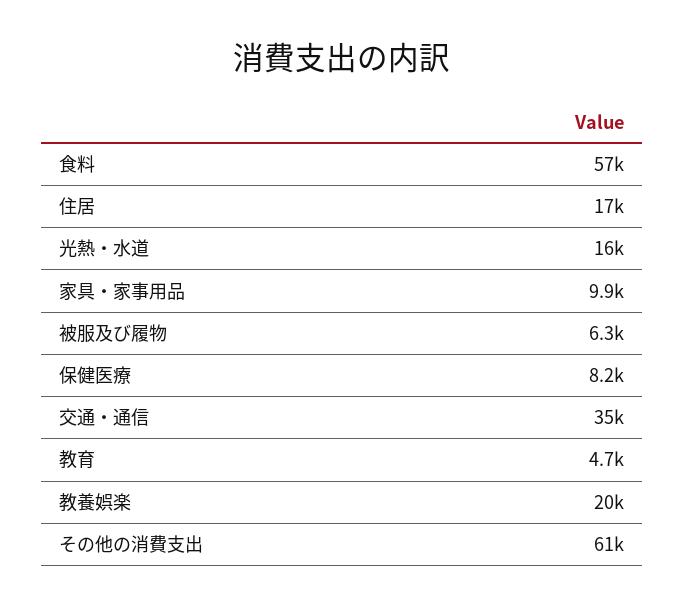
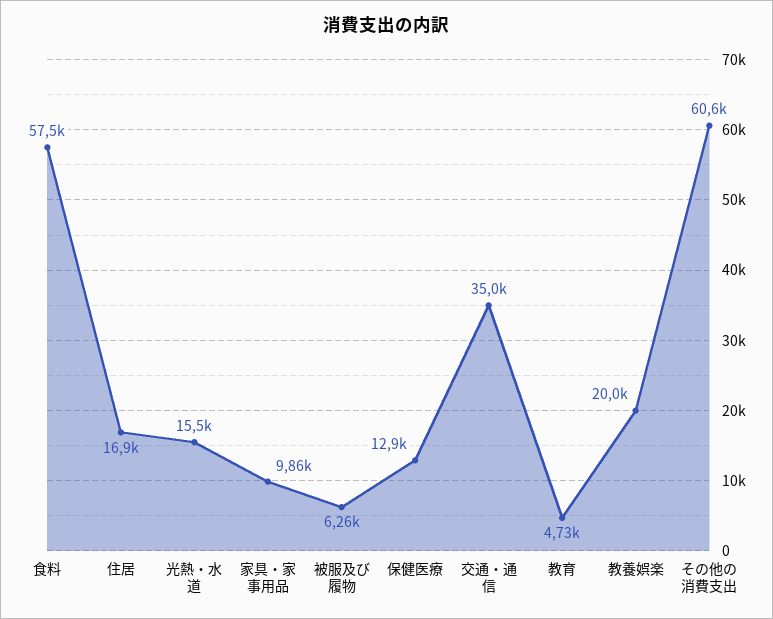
  {
    "食料": 57500,
    "住居": 16900,
    "光熱・水道": 15500,
    "家具・家事用品": 9860,
    "被服及び履物": 6260,
-   "保健医療": 8200,
+   "保健医療": 12900,
    "交通・通信": 35000,
    "教育": 4730,
    "教養娯楽": 20000,
    "その他の消費支出": 60600
  }

